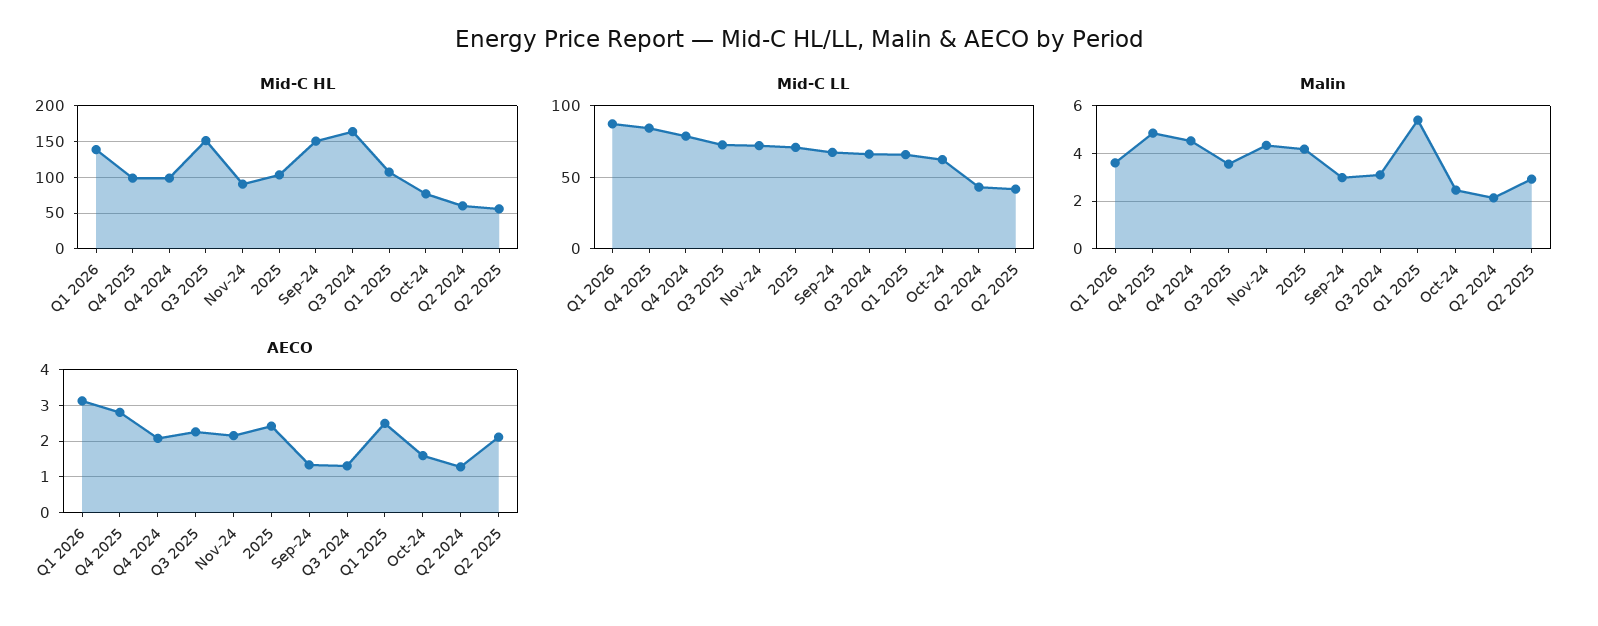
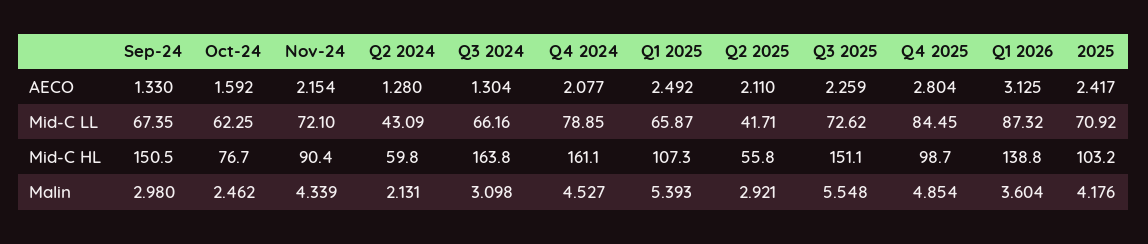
  {
    "Mid-C HL": {
      "Q1 2026": 138.8,
      "Q4 2025": 98.7,
-     "Q4 2024": 100,
+     "Q4 2024": 161.1,
      "Q3 2025": 151.1,
      "Nov-24": 90.4,
      "2025": 103.2,
      "Sep-24": 150.5,
      "Q3 2024": 163.8,
      "Q1 2025": 107.3,
      "Oct-24": 76.7,
      "Q2 2024": 59.8,
      "Q2 2025": 55.8
    },
    "Mid-C LL": {
      "Q1 2026": 87.32,
      "Q4 2025": 84.45,
      "Q4 2024": 78.85,
      "Q3 2025": 72.62,
      "Nov-24": 72.1,
      "2025": 70.92,
      "Sep-24": 67.35,
      "Q3 2024": 66.16,
      "Q1 2025": 65.87,
      "Oct-24": 62.25,
      "Q2 2024": 43.09,
      "Q2 2025": 41.71
    },
    "Malin": {
      "Q1 2026": 3.604,
      "Q4 2025": 4.854,
      "Q4 2024": 4.527,
-     "Q3 2025": 3.5,
+     "Q3 2025": 5.548,
      "Nov-24": 4.339,
      "2025": 4.176,
      "Sep-24": 2.98,
      "Q3 2024": 3.098,
      "Q1 2025": 5.393,
      "Oct-24": 2.462,
      "Q2 2024": 2.131,
      "Q2 2025": 2.921
    },
    "AECO": {
      "Q1 2026": 3.125,
      "Q4 2025": 2.804,
      "Q4 2024": 2.077,
      "Q3 2025": 2.259,
      "Nov-24": 2.154,
      "2025": 2.417,
      "Sep-24": 1.33,
      "Q3 2024": 1.304,
      "Q1 2025": 2.492,
      "Oct-24": 1.592,
      "Q2 2024": 1.28,
      "Q2 2025": 2.11
    }
  }

